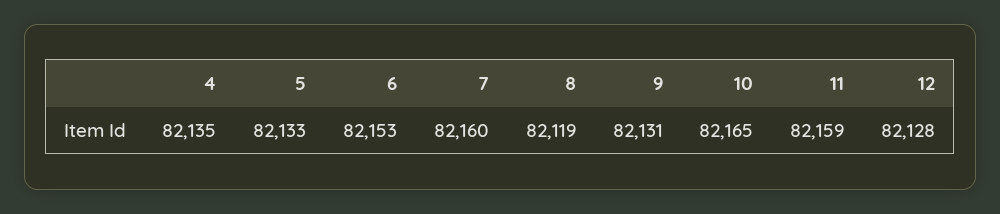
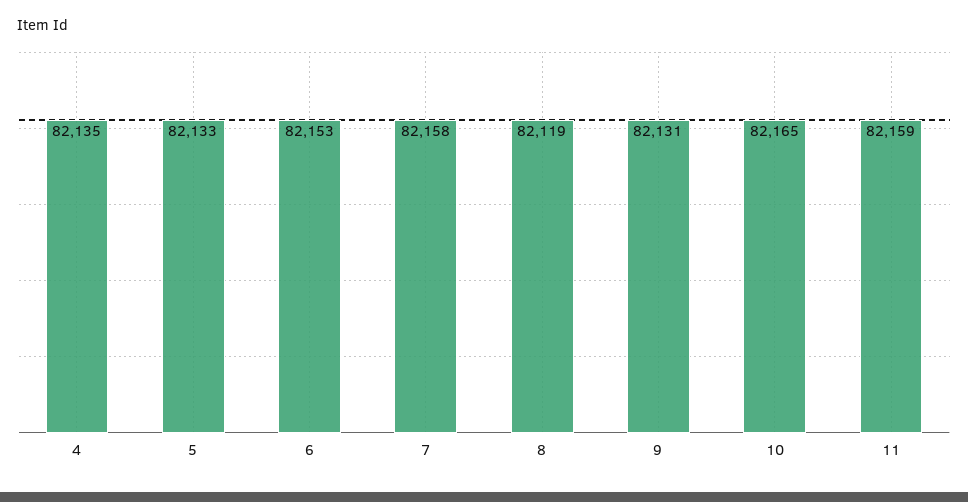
  {
    "4": 82135,
    "5": 82133,
    "6": 82153,
-   "7": 82160,
+   "7": 82158,
    "8": 82119,
    "9": 82131,
    "10": 82165,
-   "11": 82159,
+   "11": 82159
-   "12": 82128
  }

